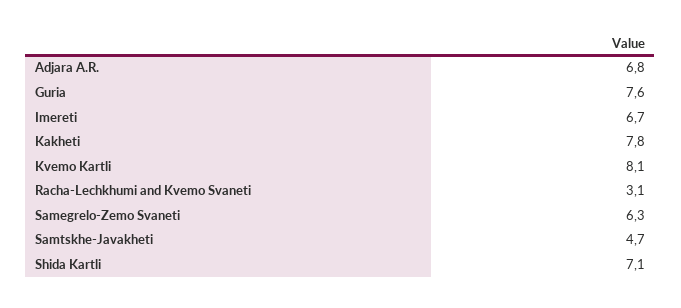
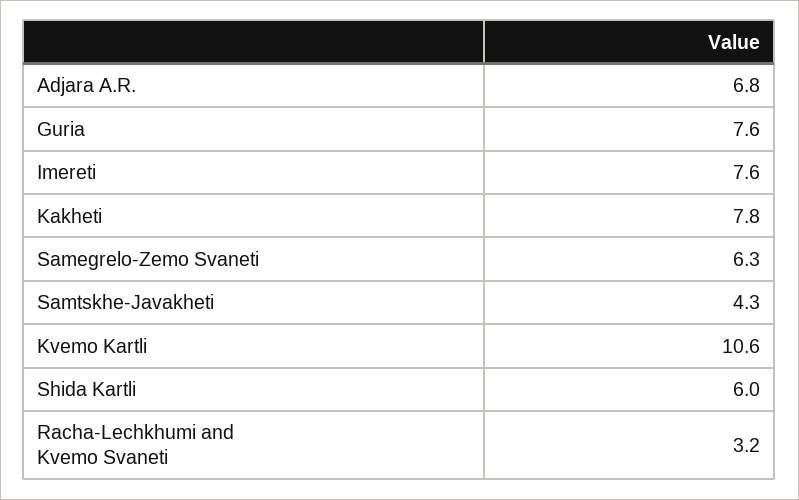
  {
    "Adjara A.R.": 6.8,
    "Guria": 7.6,
-   "Imereti": 6.7,
+   "Imereti": 7.6,
    "Kakheti": 7.8,
-   "Kvemo Kartli": 8.1,
+   "Kvemo Kartli": 10.6,
-   "Racha-Lechkhumi and Kvemo Svaneti": 3.1,
+   "Racha-Lechkhumi and Kvemo Svaneti": 3.2,
    "Samegrelo-Zemo Svaneti": 6.3,
-   "Samtskhe-Javakheti": 4.7,
+   "Samtskhe-Javakheti": 4.3,
-   "Shida Kartli": 7.1
+   "Shida Kartli": 6
  }

